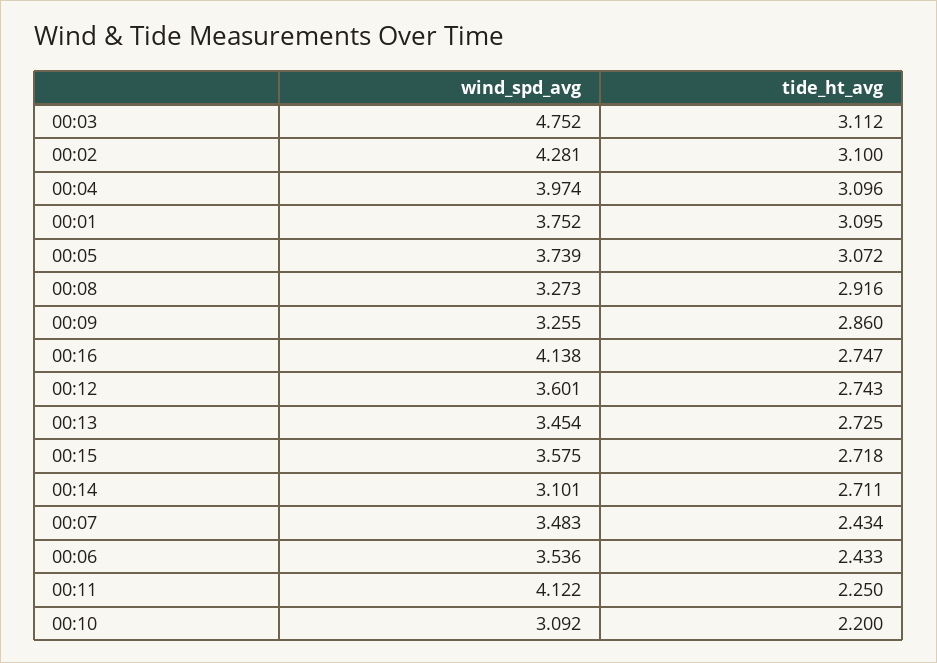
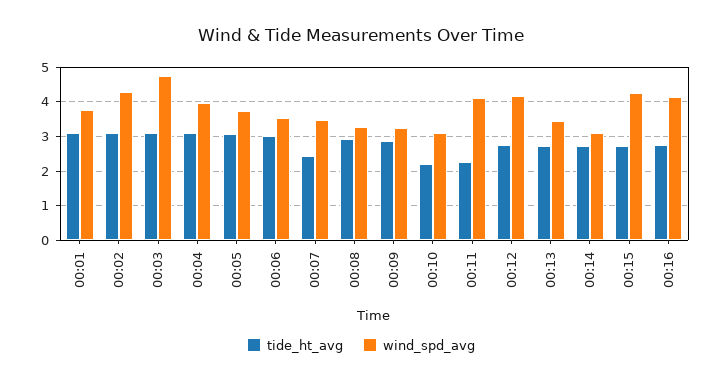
  {
    "wind_spd_avg": {
      "00:03": 4.752,
      "00:02": 4.281,
      "00:04": 3.974,
      "00:01": 3.752,
      "00:05": 3.739,
      "00:08": 3.273,
      "00:09": 3.255,
      "00:16": 4.138,
-     "00:12": 3.601,
+     "00:12": 4.2,
      "00:13": 3.454,
-     "00:15": 3.575,
+     "00:15": 4.2,
      "00:14": 3.101,
      "00:07": 3.483,
      "00:06": 3.536,
      "00:11": 4.122,
      "00:10": 3.092
    },
    "tide_ht_avg": {
      "00:03": 3.112,
      "00:02": 3.1,
      "00:04": 3.096,
      "00:01": 3.095,
      "00:05": 3.072,
      "00:08": 2.916,
      "00:09": 2.86,
      "00:16": 2.747,
      "00:12": 2.743,
      "00:13": 2.725,
      "00:15": 2.718,
      "00:14": 2.711,
      "00:07": 2.434,
-     "00:06": 2.433,
+     "00:06": 3,
      "00:11": 2.25,
      "00:10": 2.2
    }
  }

